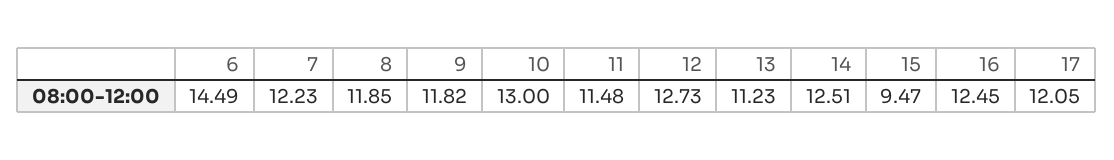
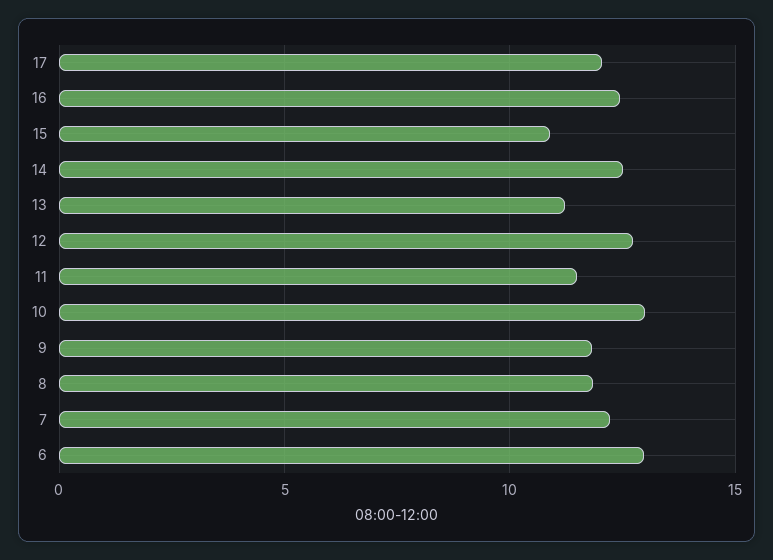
  {
-   "6": 14.49,
+   "6": 13,
    "7": 12.23,
    "8": 11.85,
    "9": 11.82,
    "10": 13,
    "11": 11.48,
    "12": 12.73,
    "13": 11.23,
    "14": 12.51,
-   "15": 9.47,
+   "15": 11,
    "16": 12.45,
    "17": 12.05
  }

